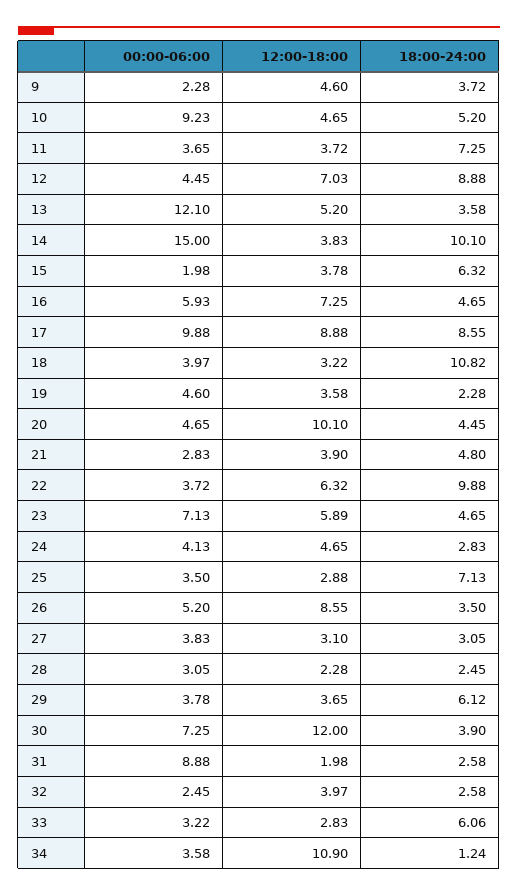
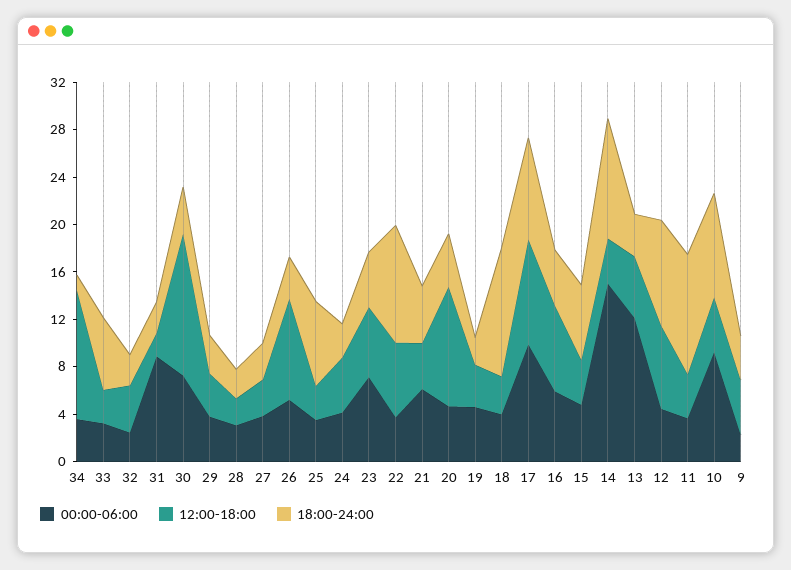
  {
    "00:00-06:00": {
      "9": 2.28,
      "10": 9.23,
      "11": 3.65,
      "12": 4.45,
      "13": 12.1,
      "14": 15,
-     "15": 1.98,
+     "15": 5,
      "16": 5.93,
      "17": 9.88,
      "18": 3.97,
      "19": 4.6,
      "20": 4.65,
-     "21": 2.83,
+     "21": 6,
      "22": 3.72,
      "23": 7.13,
      "24": 4.13,
      "25": 3.5,
      "26": 5.2,
      "27": 3.83,
      "28": 3.05,
      "29": 3.78,
      "30": 7.25,
      "31": 8.88,
      "32": 2.45,
      "33": 3.22,
      "34": 3.58
    },
    "12:00-18:00": {
      "9": 4.6,
      "10": 4.65,
      "11": 3.72,
      "12": 7.03,
      "13": 5.2,
      "14": 3.83,
      "15": 3.78,
      "16": 7.25,
      "17": 8.88,
      "18": 3.22,
      "19": 3.58,
      "20": 10.1,
      "21": 3.9,
      "22": 6.32,
      "23": 5.89,
      "24": 4.65,
      "25": 2.88,
      "26": 8.55,
      "27": 3.1,
      "28": 2.28,
      "29": 3.65,
      "30": 12,
      "31": 1.98,
      "32": 3.97,
      "33": 2.83,
      "34": 10.9
    },
    "18:00-24:00": {
      "9": 3.72,
-     "10": 5.2,
+     "10": 9,
-     "11": 7.25,
+     "11": 10,
      "12": 8.88,
      "13": 3.58,
      "14": 10.1,
      "15": 6.32,
      "16": 4.65,
      "17": 8.55,
      "18": 10.82,
      "19": 2.28,
      "20": 4.45,
      "21": 4.8,
      "22": 9.88,
      "23": 4.65,
      "24": 2.83,
      "25": 7.13,
      "26": 3.5,
      "27": 3.05,
      "28": 2.45,
-     "29": 6.12,
+     "29": 3,
      "30": 3.9,
      "31": 2.58,
      "32": 2.58,
      "33": 6.06,
      "34": 1.24
    }
  }

